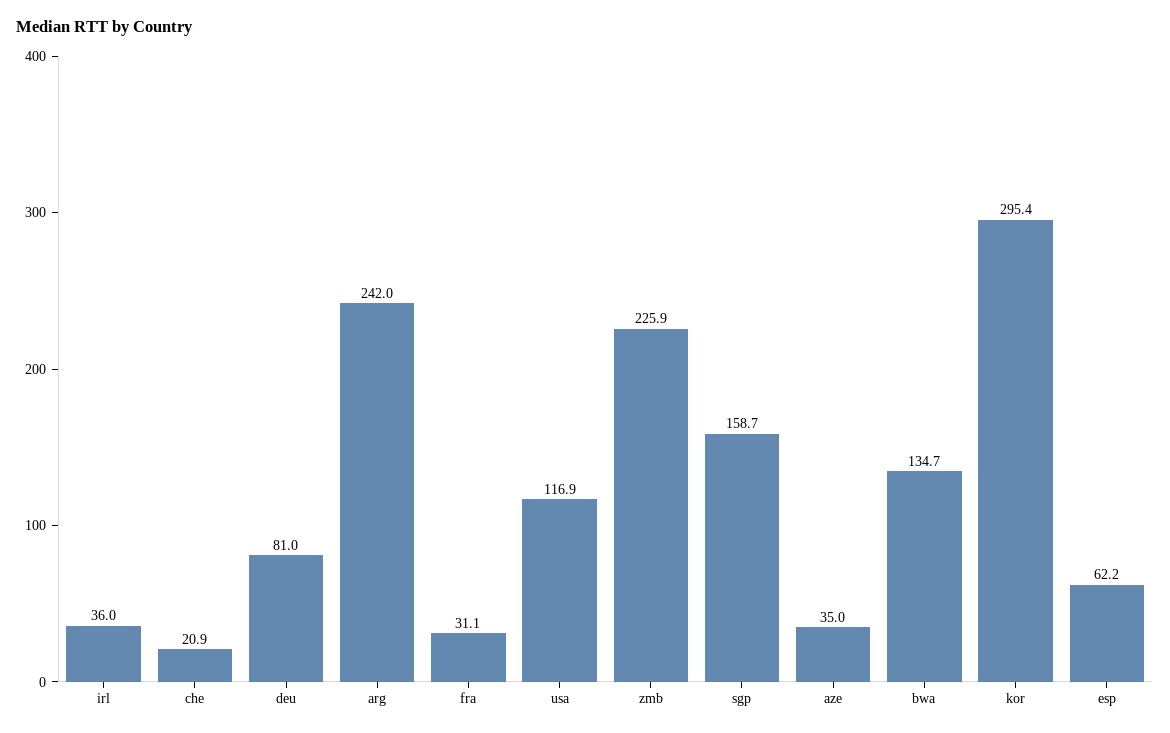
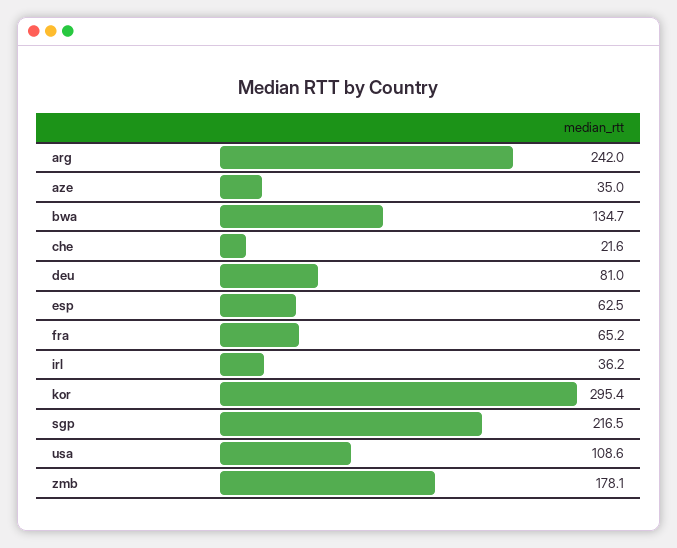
  {
-   "irl": 36,
+   "irl": 36.2,
-   "che": 20.9,
+   "che": 21.6,
    "deu": 81,
    "arg": 242,
-   "fra": 31.1,
+   "fra": 65.2,
-   "usa": 116.9,
+   "usa": 108.6,
-   "zmb": 225.9,
+   "zmb": 178.1,
-   "sgp": 158.7,
+   "sgp": 216.5,
    "aze": 35,
    "bwa": 134.7,
    "kor": 295.4,
-   "esp": 62.2
+   "esp": 62.5
  }

